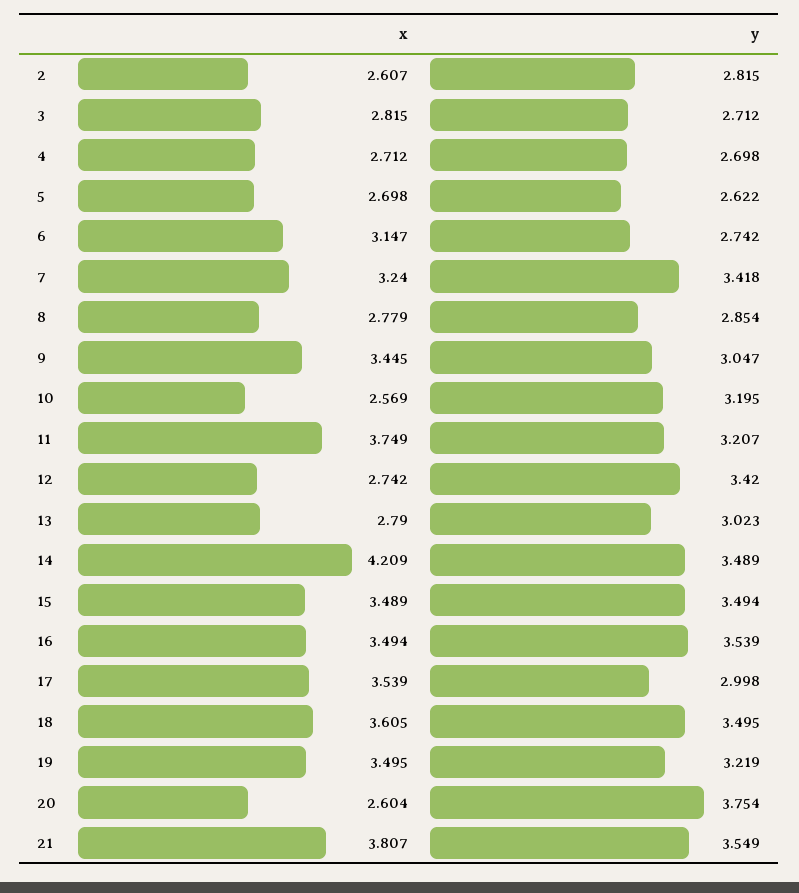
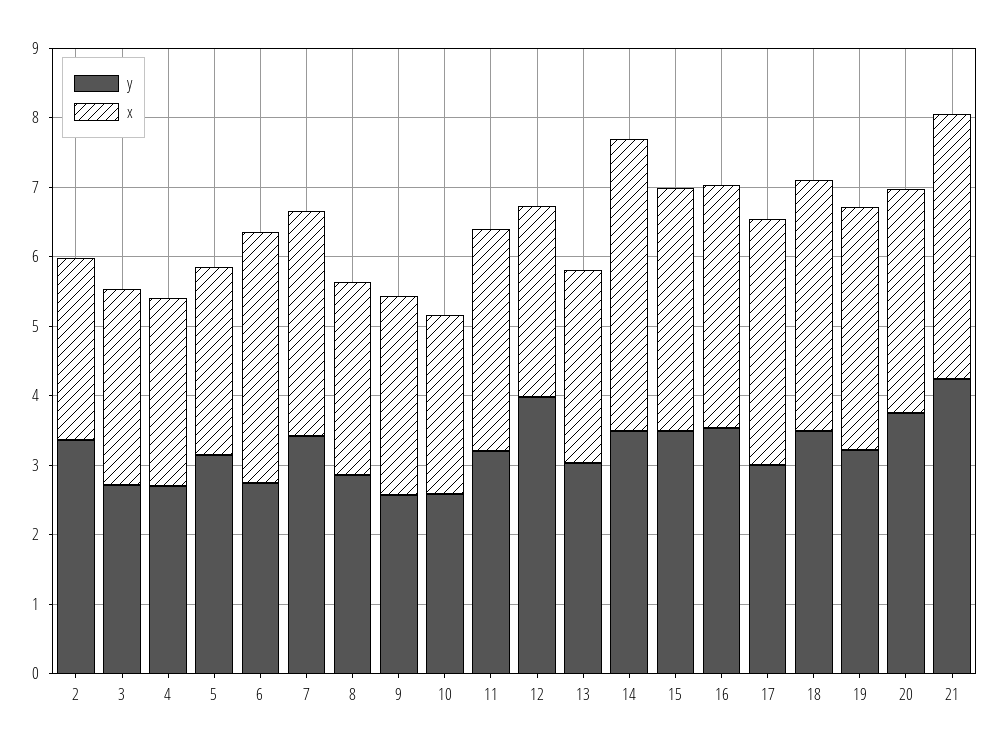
  {
    "x": {
      "2": 2.607,
      "3": 2.815,
      "4": 2.712,
      "5": 2.698,
-     "6": 3.147,
+     "6": 3.6,
      "7": 3.24,
      "8": 2.779,
-     "9": 3.445,
+     "9": 2.8,
      "10": 2.569,
-     "11": 3.749,
+     "11": 3.2,
      "12": 2.742,
      "13": 2.79,
      "14": 4.209,
      "15": 3.489,
      "16": 3.494,
      "17": 3.539,
      "18": 3.605,
      "19": 3.495,
-     "20": 2.604,
+     "20": 3.2,
      "21": 3.807
    },
    "y": {
-     "2": 2.815,
+     "2": 3.4,
      "3": 2.712,
      "4": 2.698,
-     "5": 2.622,
+     "5": 3.2,
      "6": 2.742,
      "7": 3.418,
      "8": 2.854,
-     "9": 3.047,
+     "9": 2.6,
-     "10": 3.195,
+     "10": 2.6,
      "11": 3.207,
-     "12": 3.42,
+     "12": 4,
      "13": 3.023,
      "14": 3.489,
      "15": 3.494,
      "16": 3.539,
      "17": 2.998,
      "18": 3.495,
      "19": 3.219,
      "20": 3.754,
-     "21": 3.549
+     "21": 4.2
    }
  }

